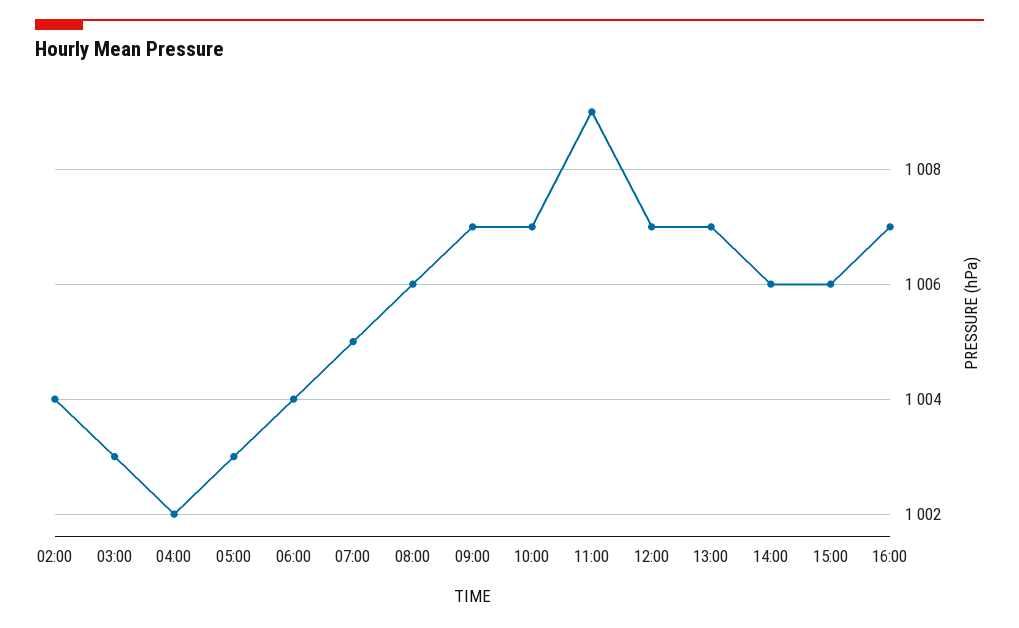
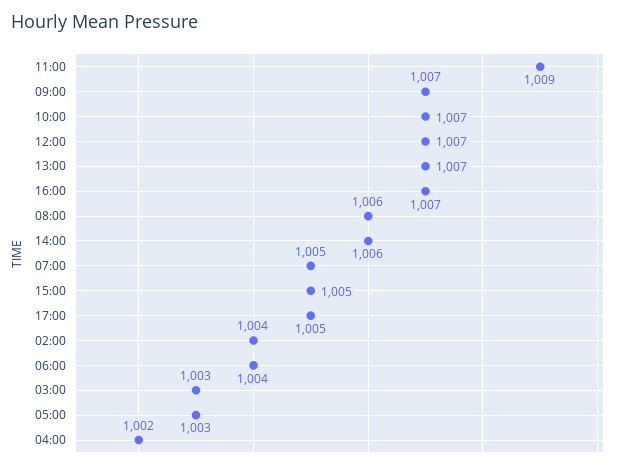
  {
    "02:00": 1004,
    "03:00": 1003,
    "04:00": 1002,
    "05:00": 1003,
    "06:00": 1004,
    "07:00": 1005,
    "08:00": 1006,
    "09:00": 1007,
    "10:00": 1007,
    "11:00": 1009,
    "12:00": 1007,
    "13:00": 1007,
    "14:00": 1006,
-   "15:00": 1006,
+   "15:00": 1005,
-   "16:00": 1007
+   "16:00": 1007,
+   "17:00": 1005
  }

